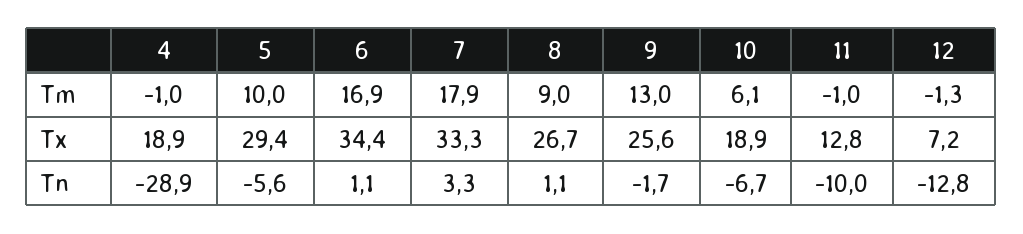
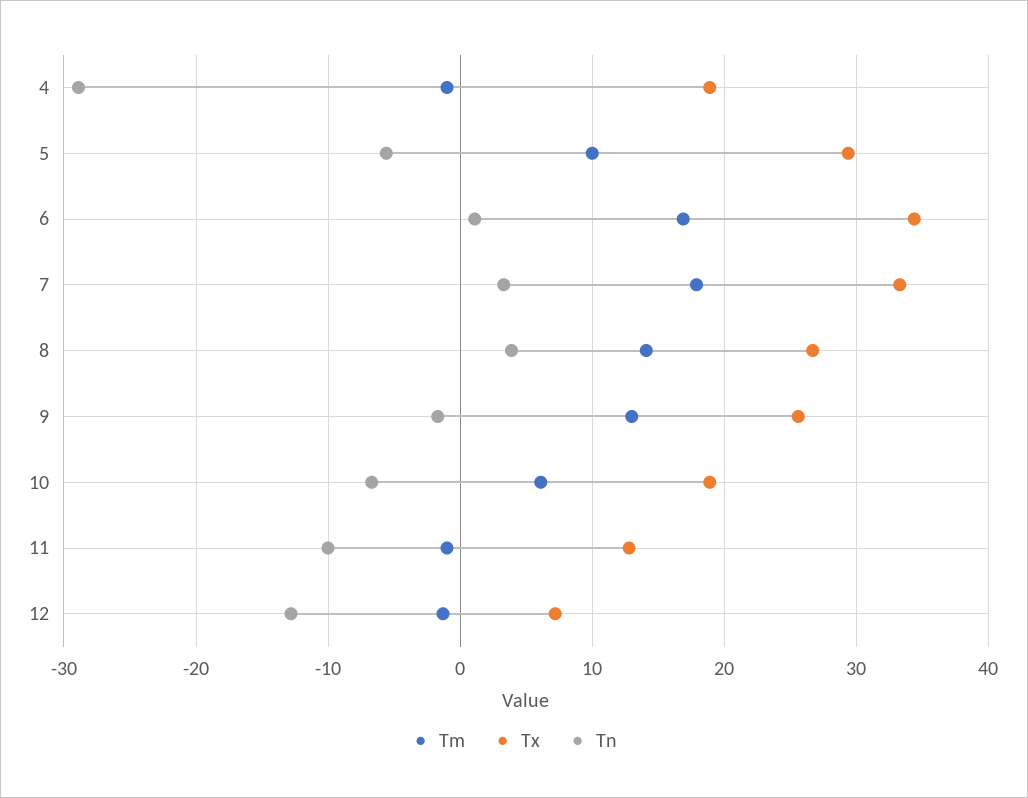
  {
    "Tm": {
      "4": -1,
      "5": 10,
      "6": 16.9,
      "7": 17.9,
-     "8": 9,
+     "8": 14,
      "9": 13,
      "10": 6.1,
      "11": -1,
      "12": -1.3
    },
    "Tx": {
      "4": 18.9,
      "5": 29.4,
      "6": 34.4,
      "7": 33.3,
      "8": 26.7,
      "9": 25.6,
      "10": 18.9,
      "11": 12.8,
      "12": 7.2
    },
    "Tn": {
      "4": -28.9,
      "5": -5.6,
      "6": 1.1,
      "7": 3.3,
-     "8": 1.1,
+     "8": 4,
      "9": -1.7,
      "10": -6.7,
      "11": -10,
      "12": -12.8
    }
  }

